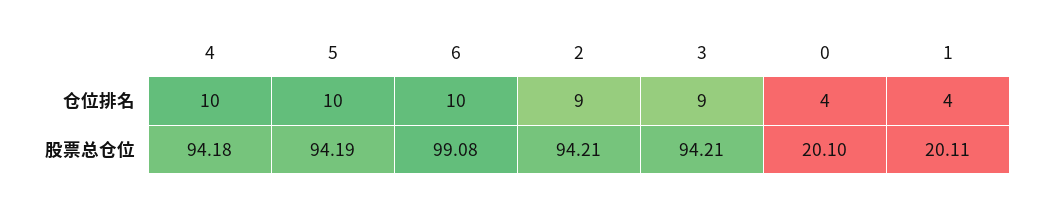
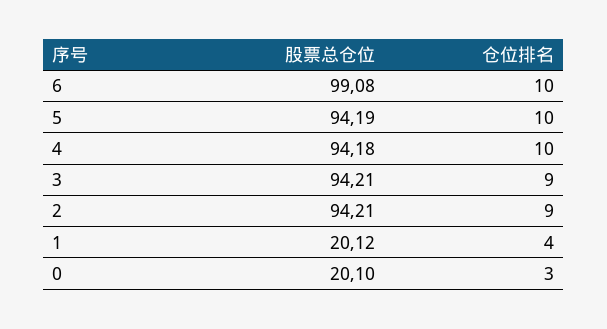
  {
    "4": {
      "仓位排名": 10,
      "股票总仓位": 94.18
    },
    "5": {
      "仓位排名": 10,
      "股票总仓位": 94.19
    },
    "6": {
      "仓位排名": 10,
      "股票总仓位": 99.08
    },
    "2": {
      "仓位排名": 9,
      "股票总仓位": 94.21
    },
    "3": {
      "仓位排名": 9,
      "股票总仓位": 94.21
    },
    "0": {
-     "仓位排名": 4,
+     "仓位排名": 3,
      "股票总仓位": 20.1
    },
    "1": {
      "仓位排名": 4,
-     "股票总仓位": 20.11
+     "股票总仓位": 20.12
    }
  }

